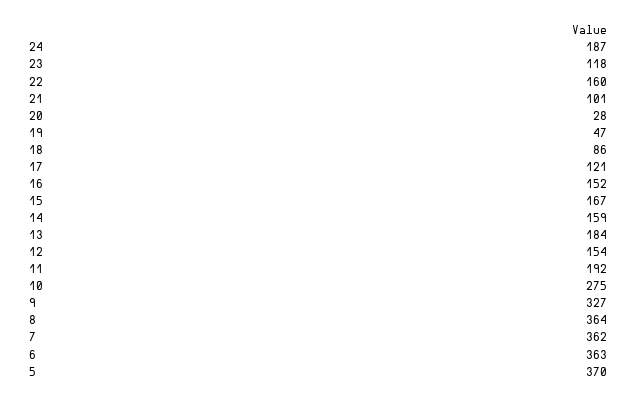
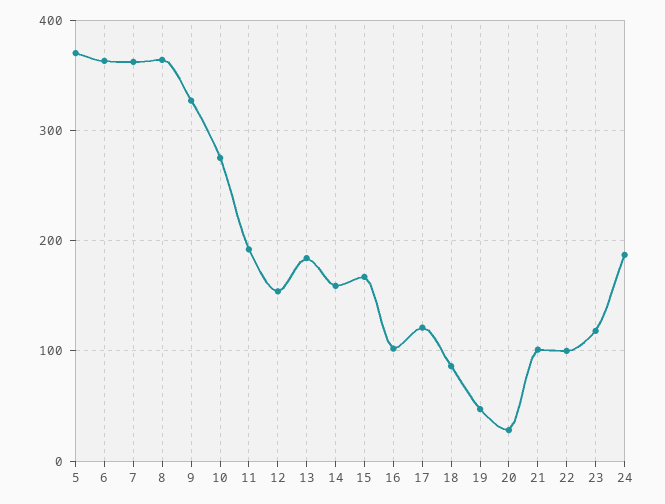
  {
    "24": 187,
    "23": 118,
-   "22": 160,
+   "22": 100,
    "21": 101,
    "20": 28,
    "19": 47,
    "18": 86,
    "17": 121,
-   "16": 152,
+   "16": 100,
    "15": 167,
    "14": 159,
    "13": 184,
    "12": 154,
    "11": 192,
    "10": 275,
    "9": 327,
    "8": 364,
    "7": 362,
    "6": 363,
    "5": 370
  }

